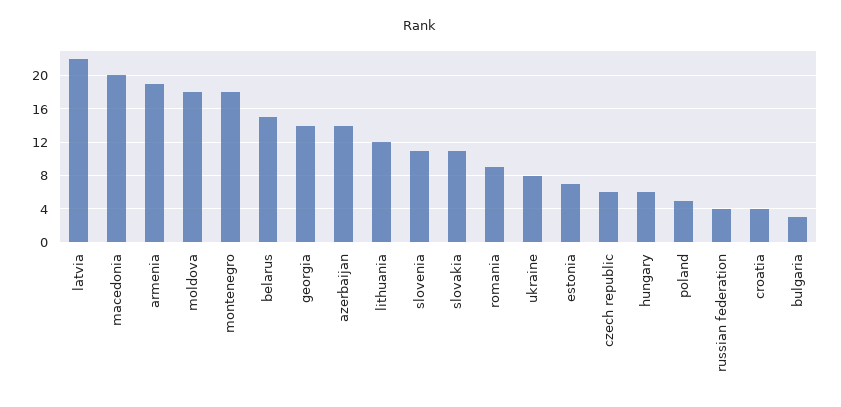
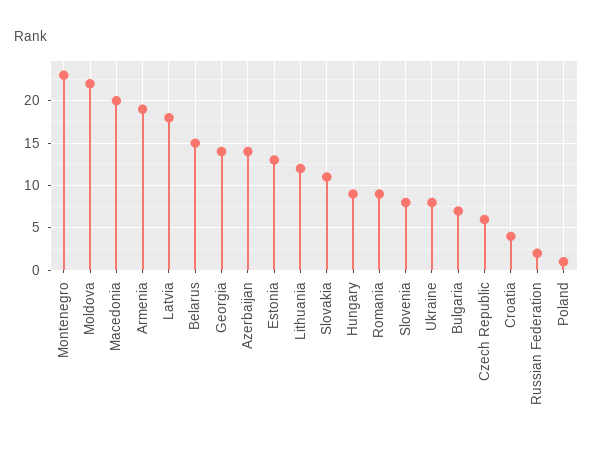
  {
-   "latvia": 22,
+   "latvia": 18,
    "macedonia": 20,
    "armenia": 19,
-   "moldova": 18,
+   "moldova": 22,
-   "montenegro": 18,
+   "montenegro": 23,
    "belarus": 15,
    "georgia": 14,
    "azerbaijan": 14,
    "lithuania": 12,
-   "slovenia": 11,
+   "slovenia": 8,
    "slovakia": 11,
    "romania": 9,
    "ukraine": 8,
-   "estonia": 7,
+   "estonia": 13,
    "czech republic": 6,
-   "hungary": 6,
+   "hungary": 9,
-   "poland": 5,
+   "poland": 1,
-   "russian federation": 4,
+   "russian federation": 2,
    "croatia": 4,
-   "bulgaria": 3
+   "bulgaria": 7
  }

